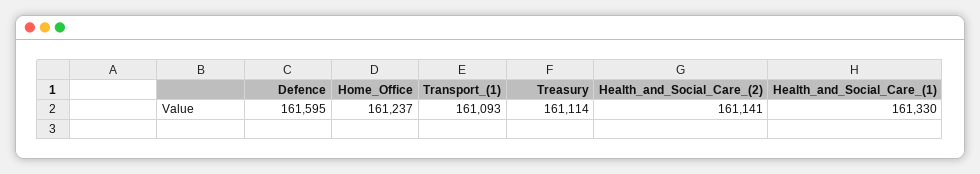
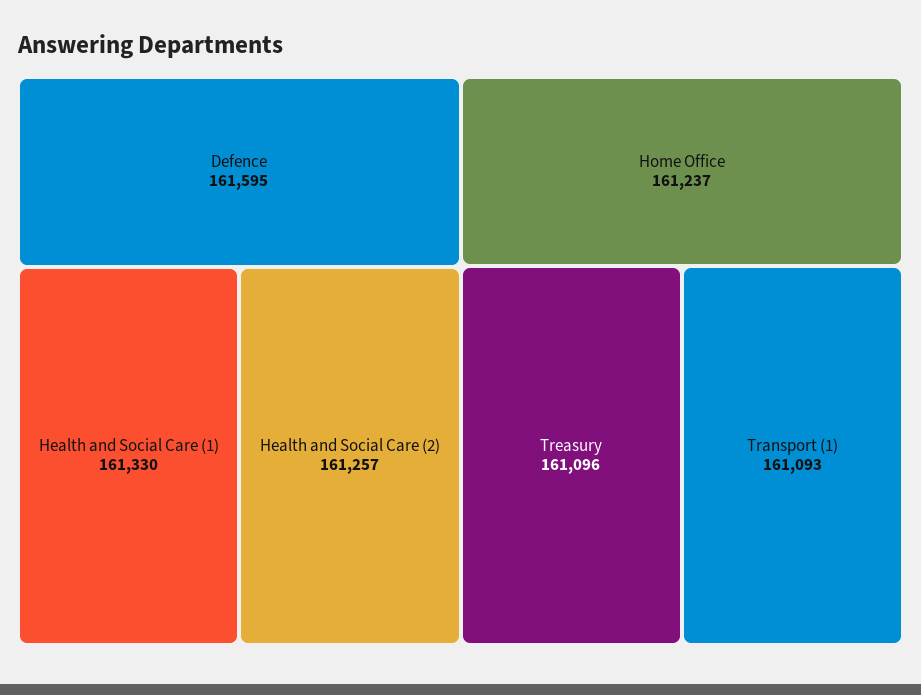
  {
    "Defence": 161595,
    "Home_Office": 161237,
    "Transport_(1)": 161093,
-   "Treasury": 161114,
+   "Treasury": 161096,
-   "Health_and_Social_Care_(2)": 161141,
+   "Health_and_Social_Care_(2)": 161257,
    "Health_and_Social_Care_(1)": 161330
  }

